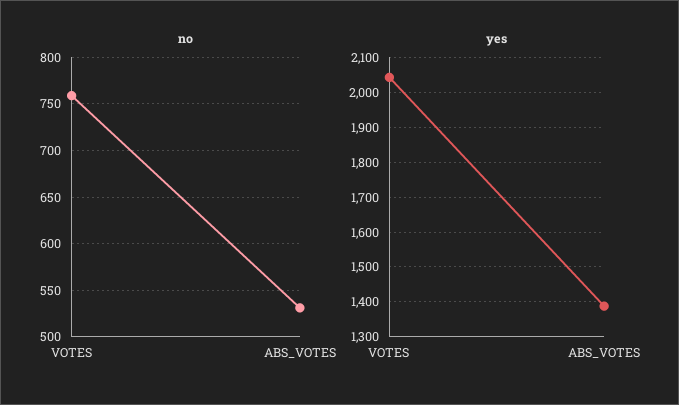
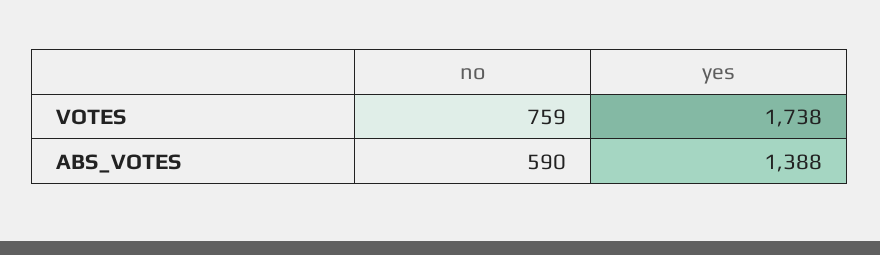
  {
    "no": {
      "VOTES": 759,
-     "ABS_VOTES": 530
+     "ABS_VOTES": 590
    },
    "yes": {
-     "VOTES": 2040,
+     "VOTES": 1738,
      "ABS_VOTES": 1388
    }
  }

